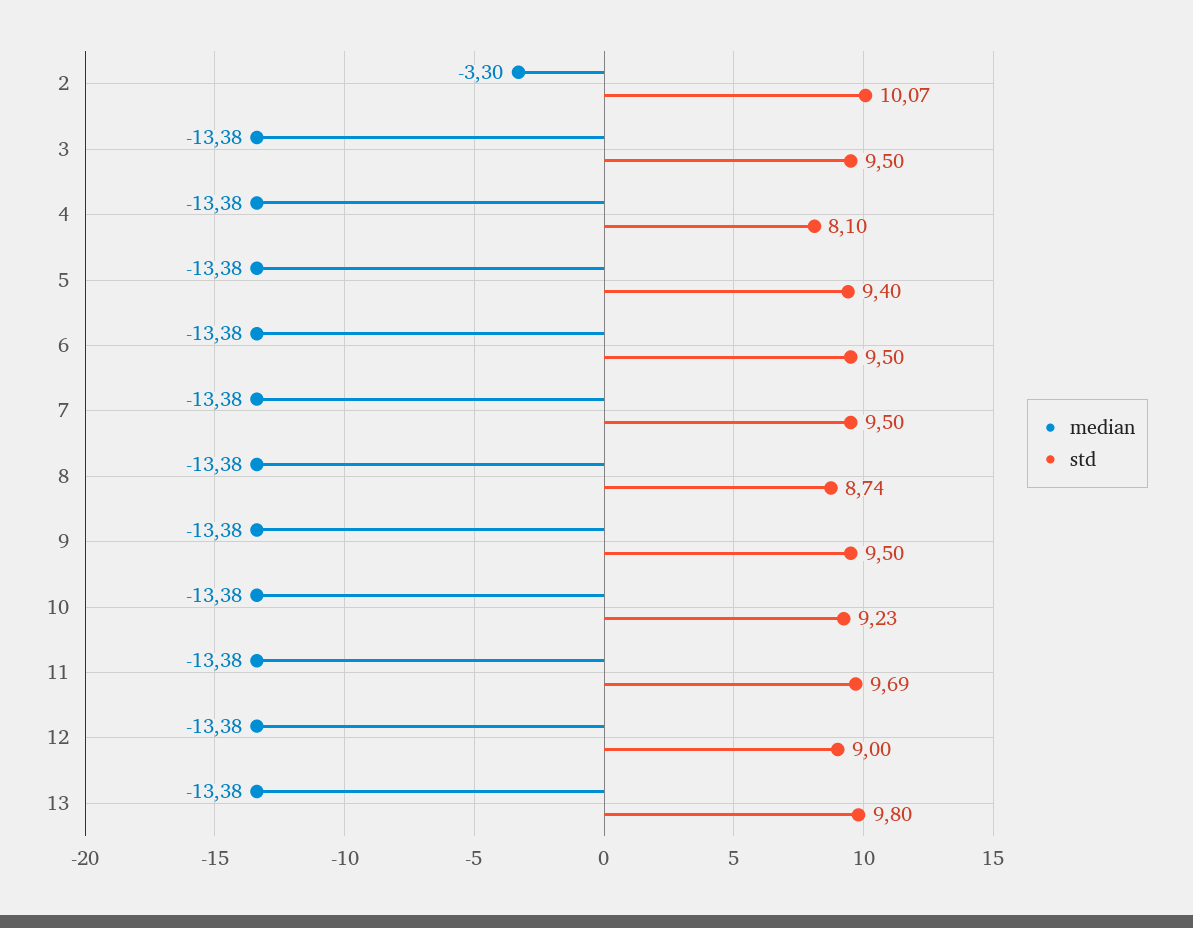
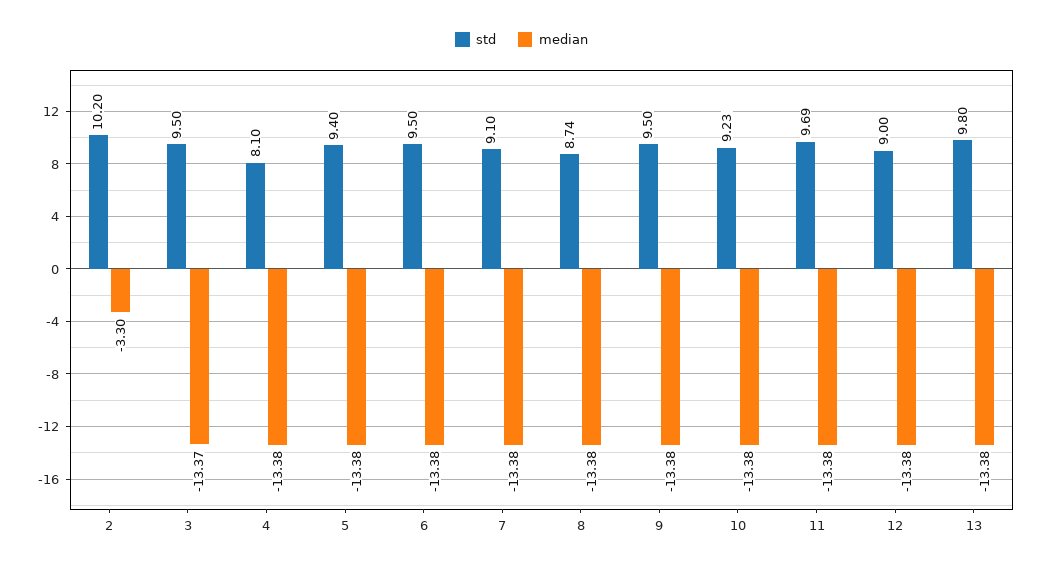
  {
    "median": {
      "2": -3.3,
-     "3": -13.38,
+     "3": -13.37,
      "4": -13.38,
      "5": -13.38,
      "6": -13.38,
      "7": -13.38,
      "8": -13.38,
      "9": -13.38,
      "10": -13.38,
      "11": -13.38,
      "12": -13.38,
      "13": -13.38
    },
    "std": {
-     "2": 10.07,
+     "2": 10.2,
      "3": 9.5,
      "4": 8.1,
      "5": 9.4,
      "6": 9.5,
-     "7": 9.5,
+     "7": 9.1,
      "8": 8.74,
      "9": 9.5,
      "10": 9.23,
      "11": 9.69,
      "12": 9,
      "13": 9.8
    }
  }

